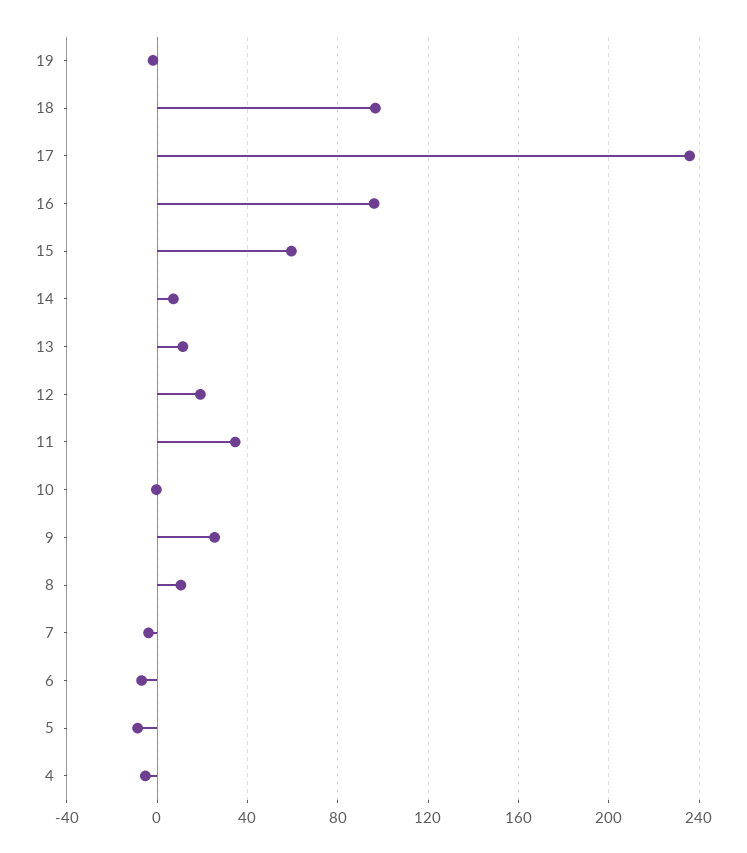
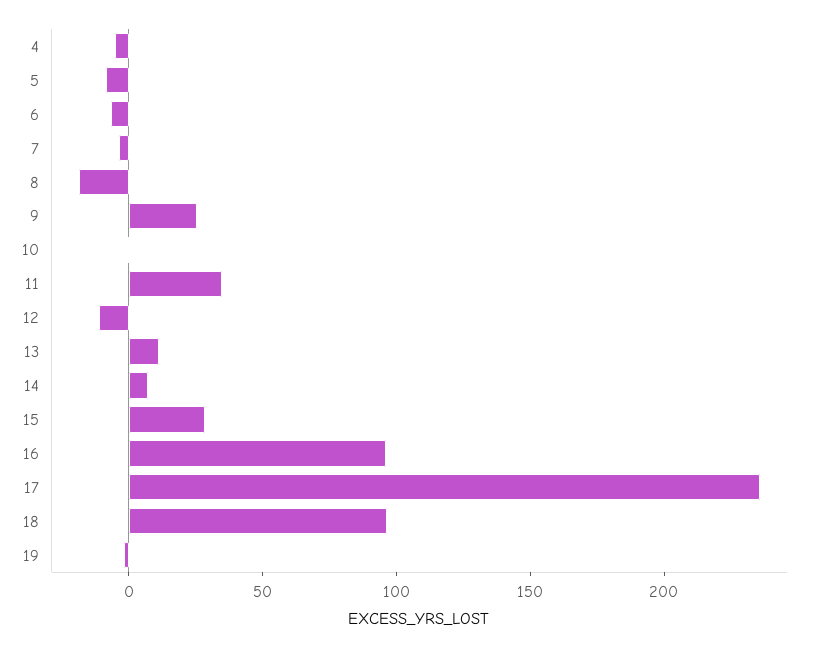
  {
    "19": 0,
    "18": 95,
    "17": 235,
    "16": 95,
-   "15": 60,
+   "15": 30,
    "14": 5,
    "13": 10,
-   "12": 20,
+   "12": -10,
    "11": 35,
    "10": 0,
    "9": 25,
-   "8": 10,
+   "8": -20,
    "7": -5,
    "6": -5,
    "5": -10,
    "4": -5
  }

